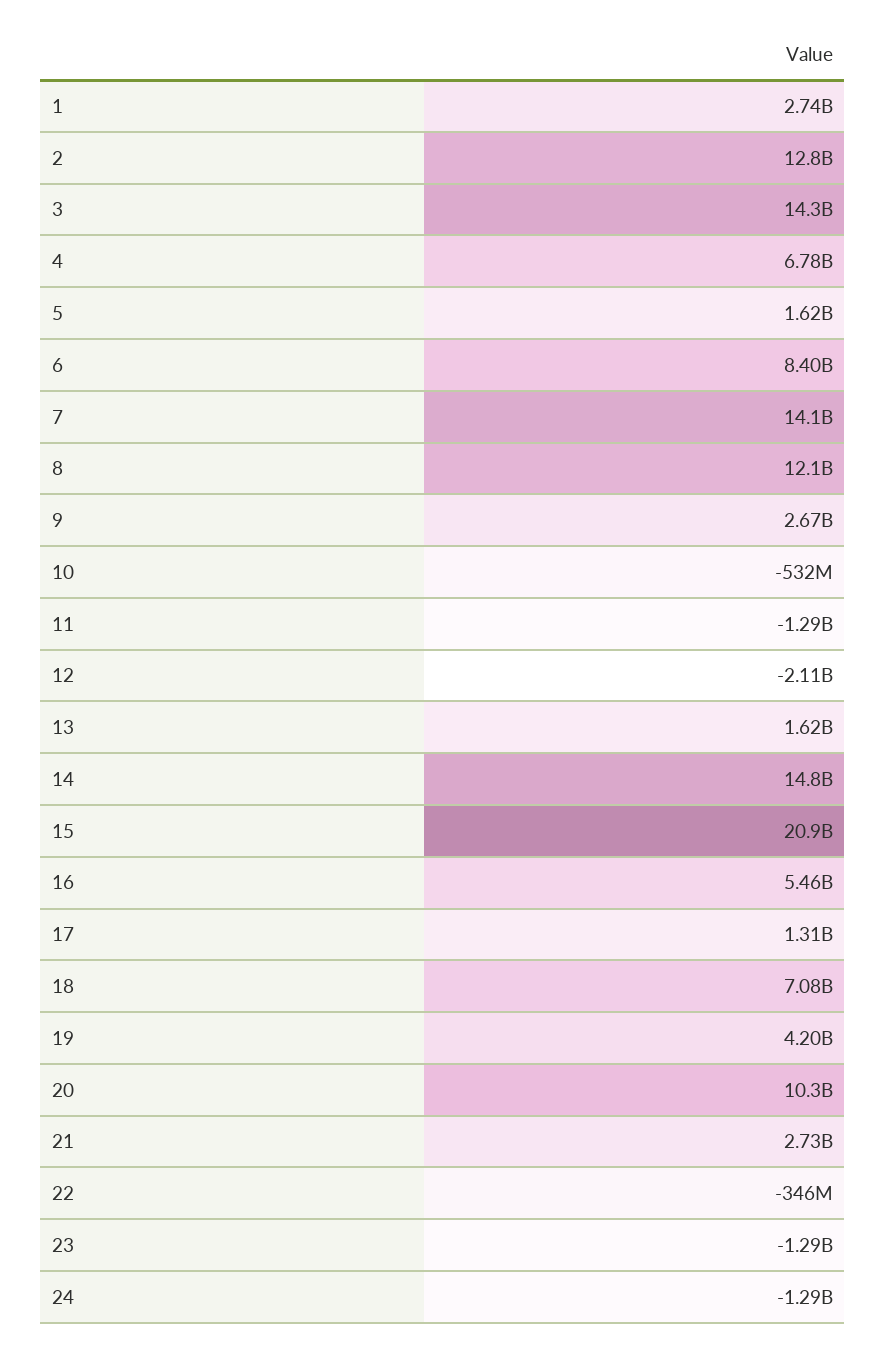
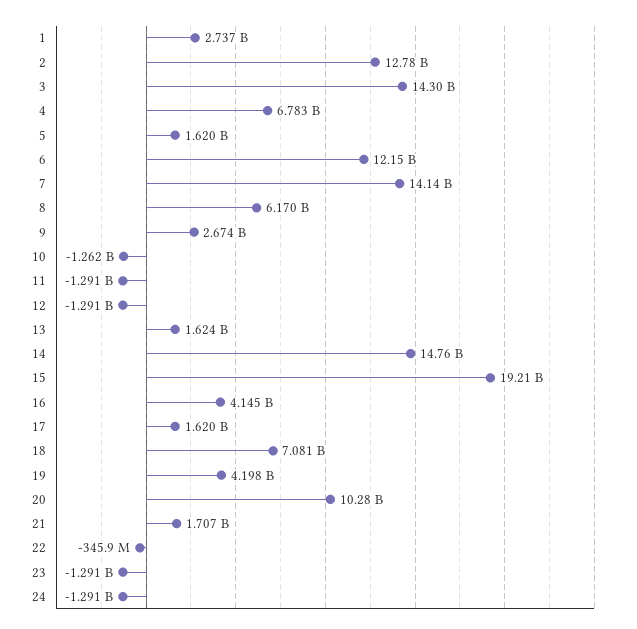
  {
    "1": 2737000000,
    "2": 12780000000,
    "3": 14300000000,
    "4": 6783000000,
    "5": 1620000000,
-   "6": 8400000000,
+   "6": 12150000000,
    "7": 14140000000,
-   "8": 12100000000,
+   "8": 6170000000,
    "9": 2674000000,
-   "10": -532000000,
+   "10": -1262000000,
    "11": -1291000000,
-   "12": -2110000000,
+   "12": -1291000000,
    "13": 1624000000,
    "14": 14760000000,
-   "15": 20900000000,
+   "15": 19210000000,
-   "16": 5460000000,
+   "16": 4145000000,
-   "17": 1310000000,
+   "17": 1620000000,
    "18": 7081000000,
    "19": 4198000000,
    "20": 10280000000,
-   "21": 2730000000,
+   "21": 1707000000,
    "22": -345900000,
    "23": -1291000000,
    "24": -1291000000
  }

